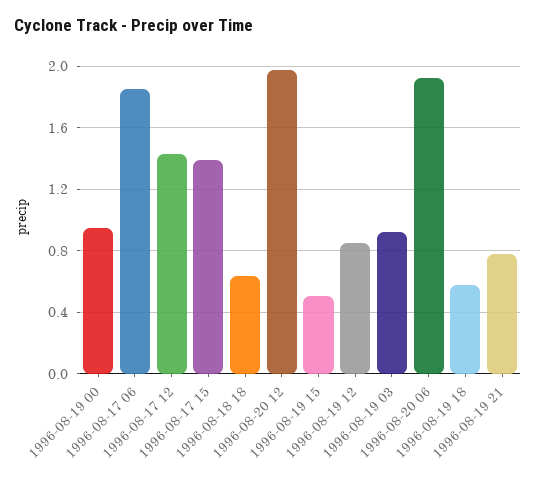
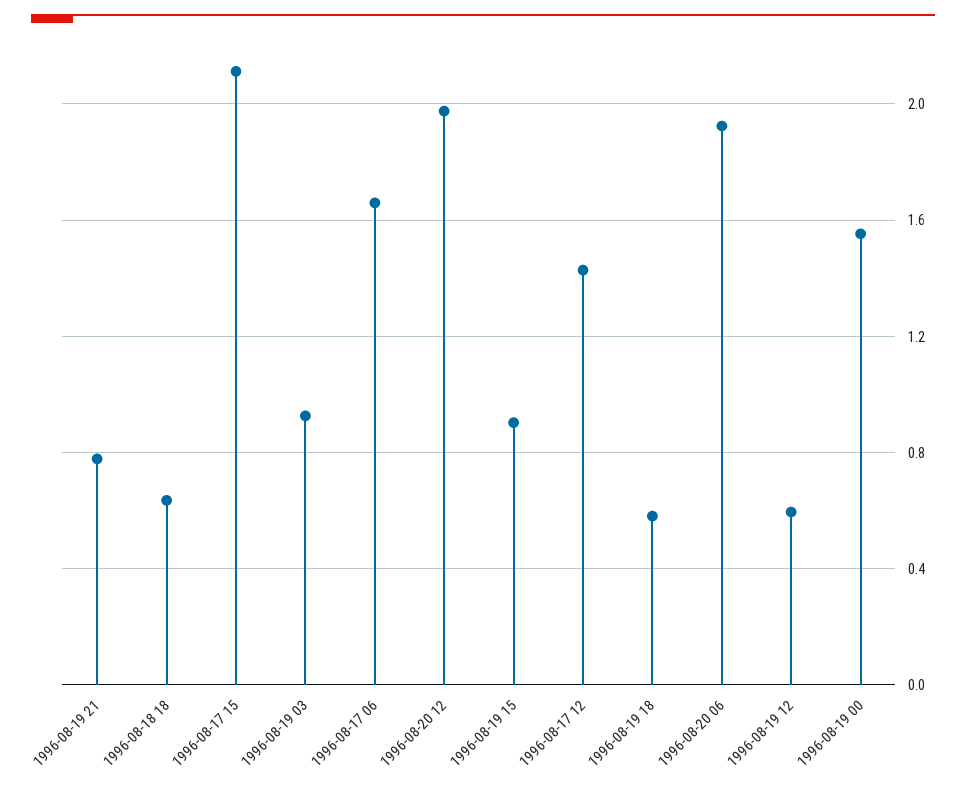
  {
-   "1996-08-19 00": 0.95,
+   "1996-08-19 00": 1.55,
-   "1996-08-17 06": 1.85,
+   "1996-08-17 06": 1.65,
    "1996-08-17 12": 1.45,
-   "1996-08-17 15": 1.4,
+   "1996-08-17 15": 2.1,
    "1996-08-18 18": 0.65,
    "1996-08-20 12": 2,
-   "1996-08-19 15": 0.5,
+   "1996-08-19 15": 0.9,
-   "1996-08-19 12": 0.85,
+   "1996-08-19 12": 0.6,
    "1996-08-19 03": 0.95,
    "1996-08-20 06": 1.9,
    "1996-08-19 18": 0.6,
    "1996-08-19 21": 0.8
  }

